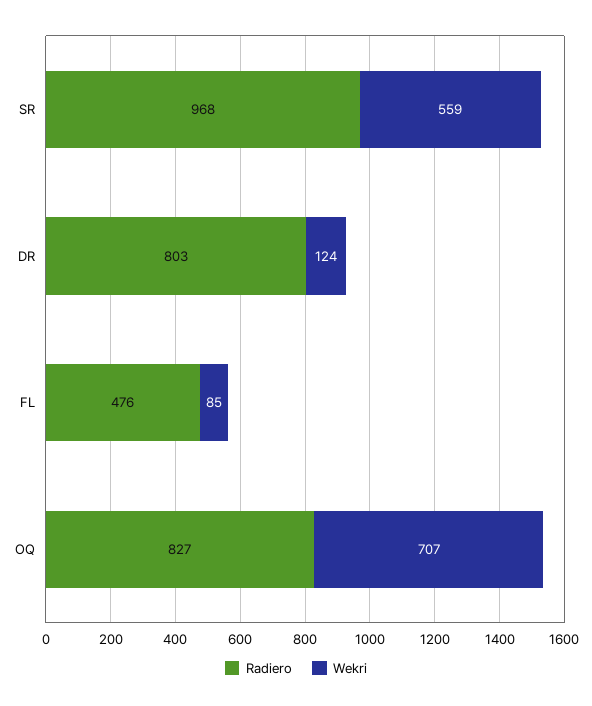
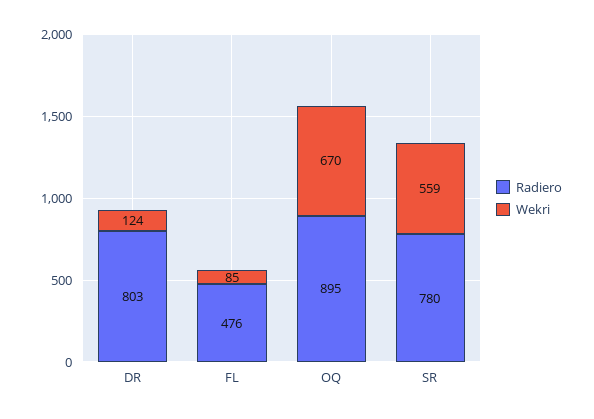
  {
    "Radiero": {
-     "SR": 968,
+     "SR": 780,
      "DR": 803,
      "FL": 476,
-     "OQ": 827
+     "OQ": 895
    },
    "Wekri": {
      "SR": 559,
      "DR": 124,
      "FL": 85,
-     "OQ": 707
+     "OQ": 670
    }
  }

